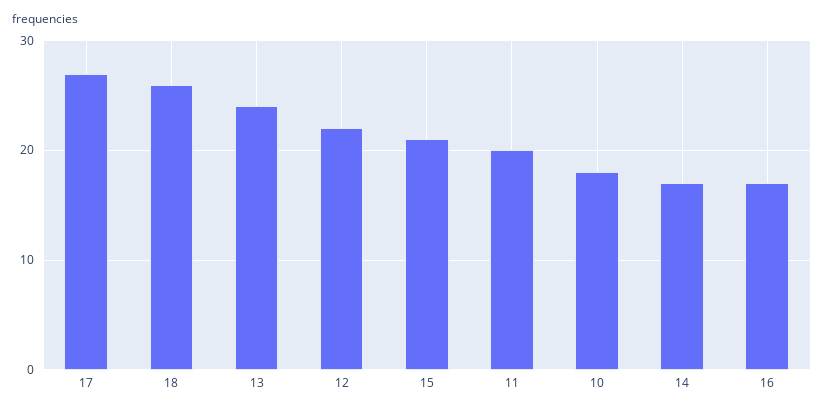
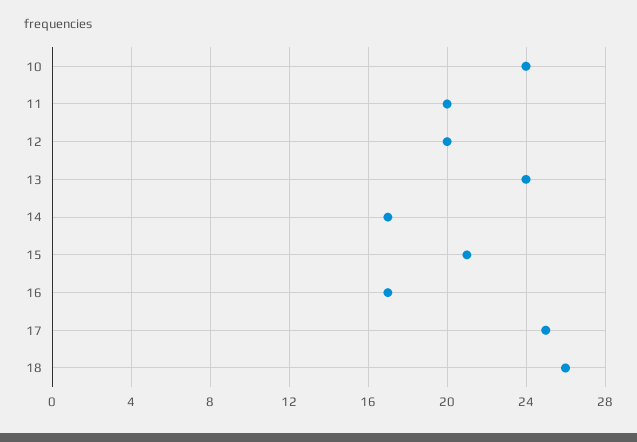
  {
-   "17": 27,
+   "17": 25,
    "18": 26,
    "13": 24,
-   "12": 22,
+   "12": 20,
    "15": 21,
    "11": 20,
-   "10": 18,
+   "10": 24,
    "14": 17,
    "16": 17
  }

